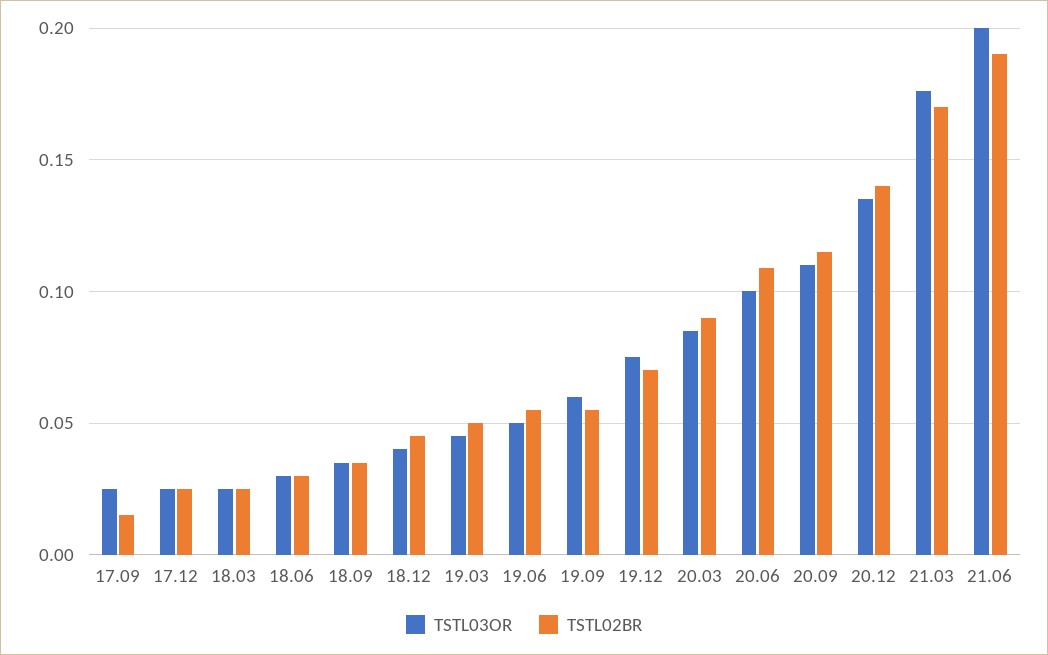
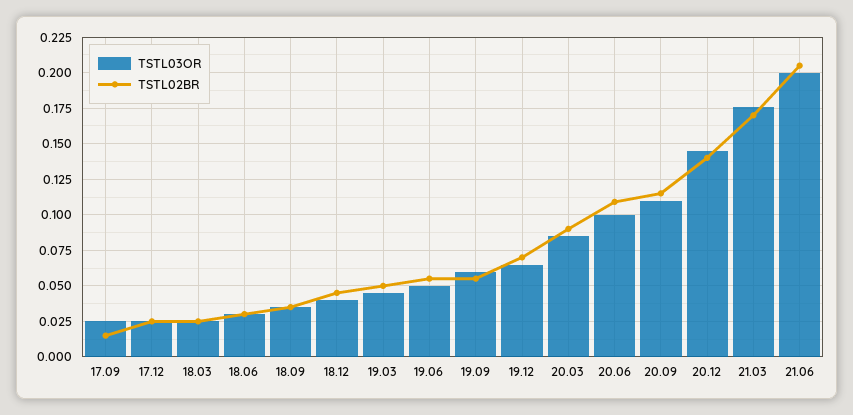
  {
    "TSTL03OR": {
      "17.09": 0.025,
      "17.12": 0.025,
      "18.03": 0.025,
      "18.06": 0.03,
      "18.09": 0.035,
      "18.12": 0.04,
      "19.03": 0.045,
      "19.06": 0.05,
      "19.09": 0.06,
-     "19.12": 0.075,
+     "19.12": 0.065,
      "20.03": 0.085,
      "20.06": 0.1,
      "20.09": 0.11,
-     "20.12": 0.135,
+     "20.12": 0.145,
      "21.03": 0.175,
      "21.06": 0.2
    },
    "TSTL02BR": {
      "17.09": 0.015,
      "17.12": 0.025,
      "18.03": 0.025,
      "18.06": 0.03,
      "18.09": 0.035,
      "18.12": 0.045,
      "19.03": 0.05,
      "19.06": 0.055,
      "19.09": 0.055,
      "19.12": 0.07,
      "20.03": 0.09,
      "20.06": 0.11,
      "20.09": 0.115,
      "20.12": 0.14,
      "21.03": 0.17,
-     "21.06": 0.19
+     "21.06": 0.205
    }
  }

